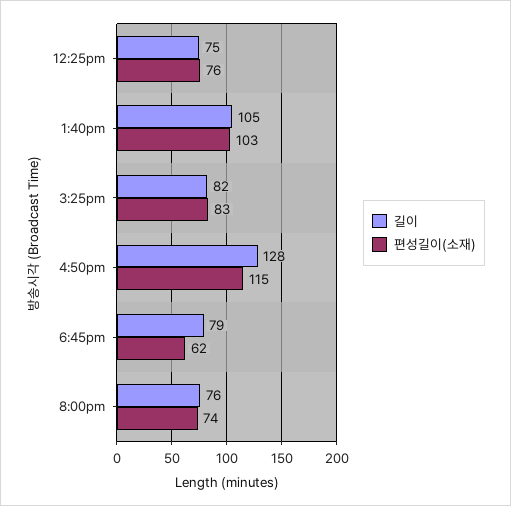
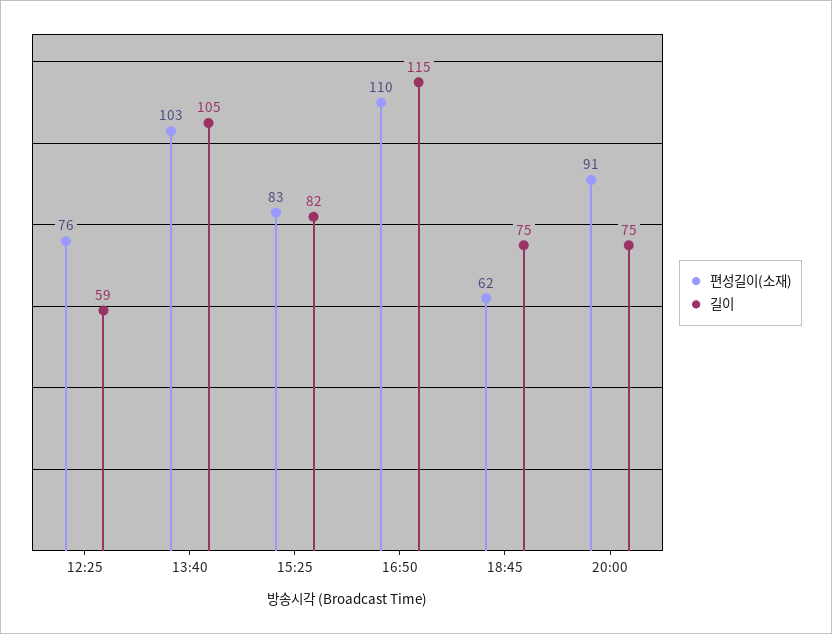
  {
    "길이": {
-     "12:25pm": 75,
+     "12:25pm": 59,
      "1:40pm": 105,
      "3:25pm": 82,
-     "4:50pm": 128,
+     "4:50pm": 115,
-     "6:45pm": 79,
+     "6:45pm": 75,
-     "8:00pm": 76
+     "8:00pm": 75
    },
    "편성길이(소재)": {
      "12:25pm": 76,
      "1:40pm": 103,
      "3:25pm": 83,
-     "4:50pm": 115,
+     "4:50pm": 110,
      "6:45pm": 62,
-     "8:00pm": 74
+     "8:00pm": 91
    }
  }

